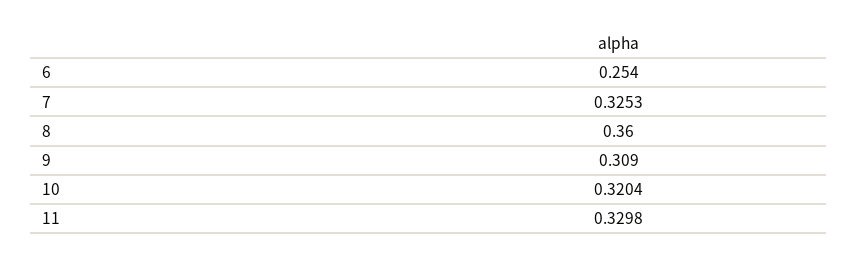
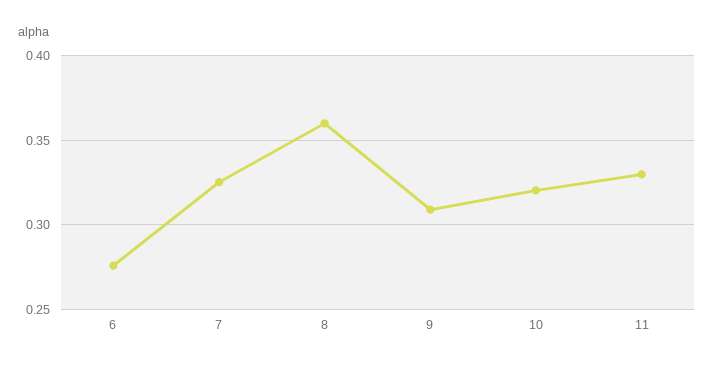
  {
-   "6": 0.254,
+   "6": 0.275,
    "7": 0.3253,
    "8": 0.36,
    "9": 0.309,
    "10": 0.3204,
    "11": 0.3298
  }

